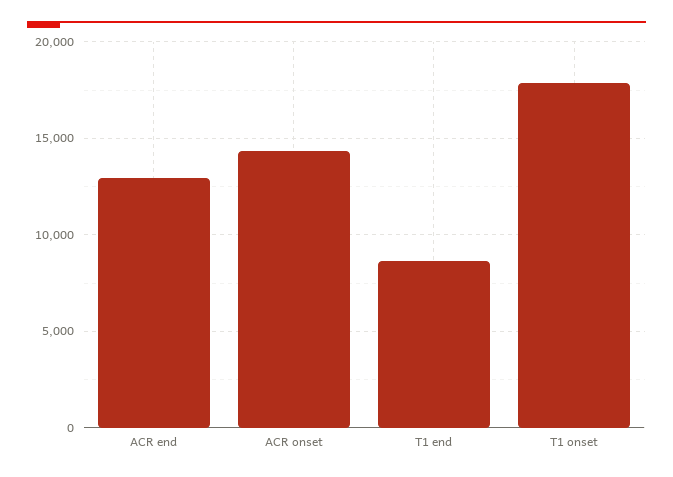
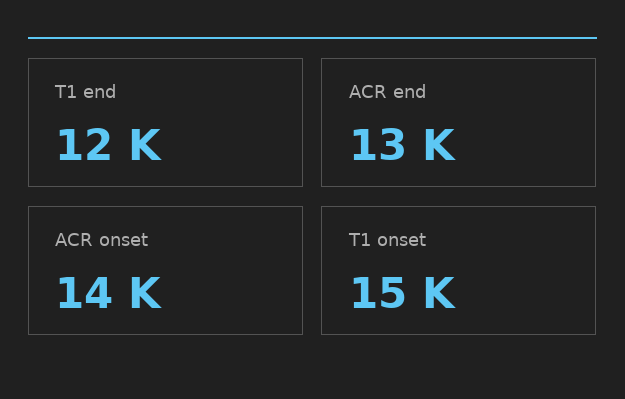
  {
    "ACR end": 13000,
    "ACR onset": 14000,
-   "T1 end": 8500,
+   "T1 end": 12000,
-   "T1 onset": 18000
+   "T1 onset": 15000
  }

